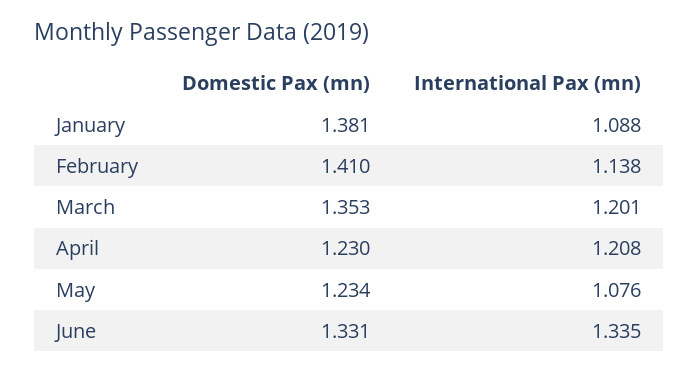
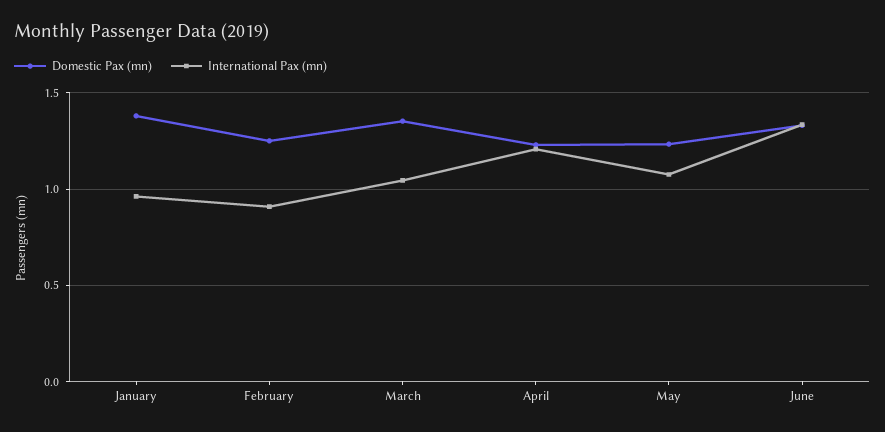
  {
    "Domestic Pax (mn)": {
      "January": 1.381,
-     "February": 1.41,
+     "February": 1.25,
      "March": 1.353,
      "April": 1.23,
      "May": 1.234,
      "June": 1.331
    },
    "International Pax (mn)": {
-     "January": 1.088,
+     "January": 0.95,
-     "February": 1.138,
+     "February": 0.9,
-     "March": 1.201,
+     "March": 1.05,
      "April": 1.208,
      "May": 1.076,
      "June": 1.335
    }
  }

